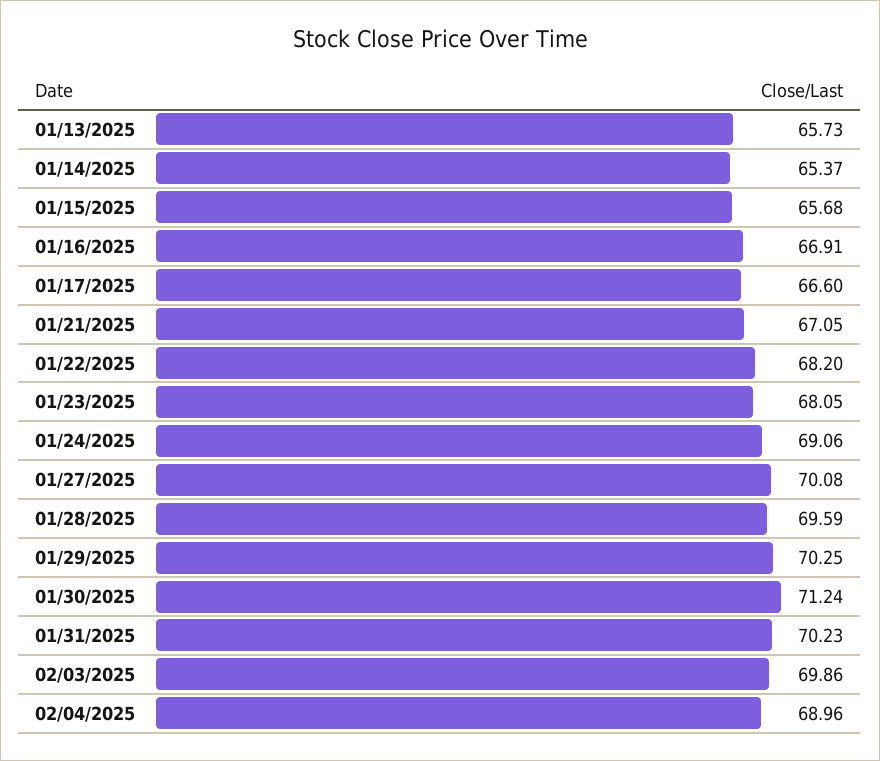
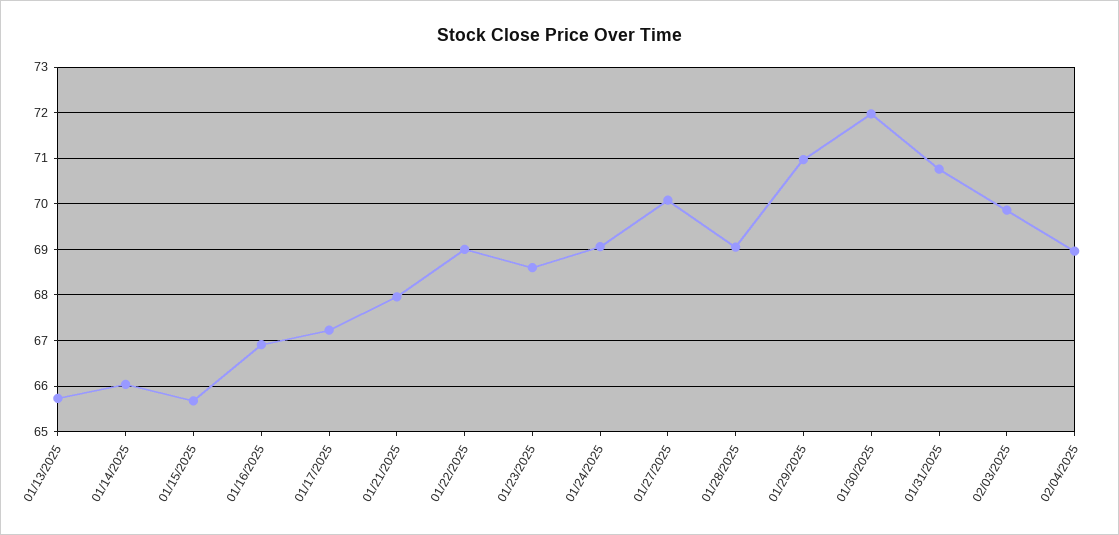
  {
    "01/13/2025": 65.73,
-   "01/14/2025": 65.37,
+   "01/14/2025": 66,
    "01/15/2025": 65.68,
    "01/16/2025": 66.91,
-   "01/17/2025": 66.6,
+   "01/17/2025": 67.2,
-   "01/21/2025": 67.05,
+   "01/21/2025": 68,
-   "01/22/2025": 68.2,
+   "01/22/2025": 69,
-   "01/23/2025": 68.05,
+   "01/23/2025": 68.6,
    "01/24/2025": 69.06,
    "01/27/2025": 70.08,
-   "01/28/2025": 69.59,
+   "01/28/2025": 69,
-   "01/29/2025": 70.25,
+   "01/29/2025": 71,
-   "01/30/2025": 71.24,
+   "01/30/2025": 72,
-   "01/31/2025": 70.23,
+   "01/31/2025": 70.8,
    "02/03/2025": 69.86,
    "02/04/2025": 68.96
  }

